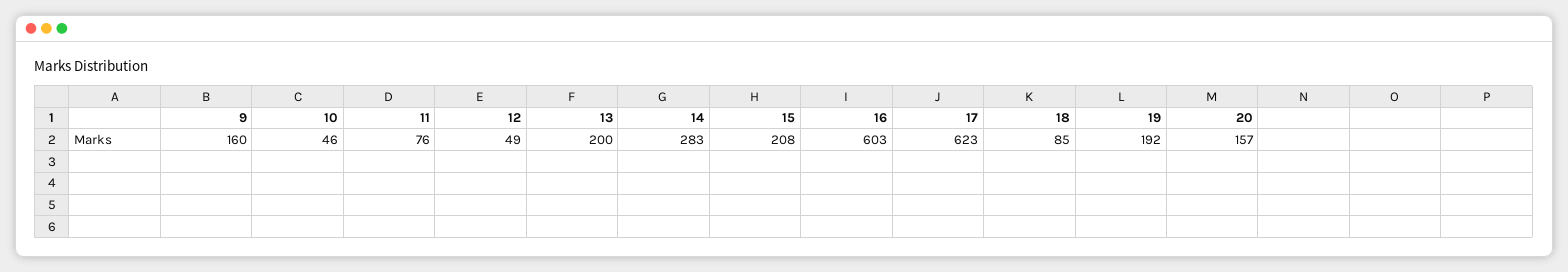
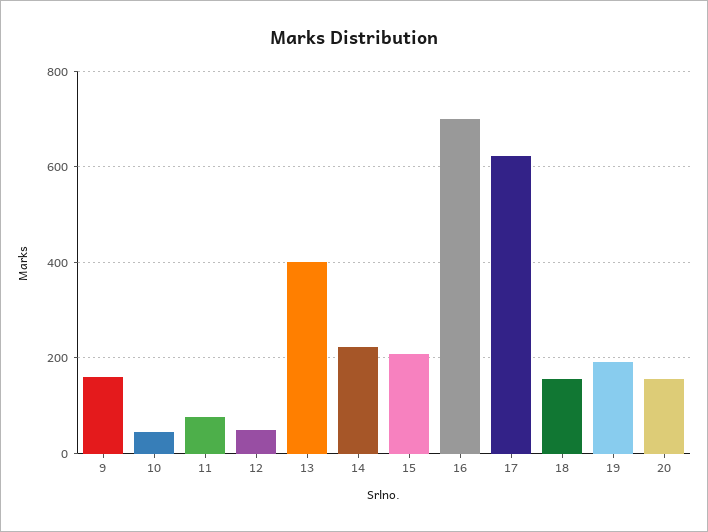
  {
    "9": 160,
    "10": 46,
    "11": 76,
    "12": 49,
-   "13": 200,
+   "13": 400,
-   "14": 283,
+   "14": 220,
    "15": 208,
-   "16": 603,
+   "16": 700,
    "17": 623,
-   "18": 85,
+   "18": 160,
    "19": 192,
    "20": 157
  }

